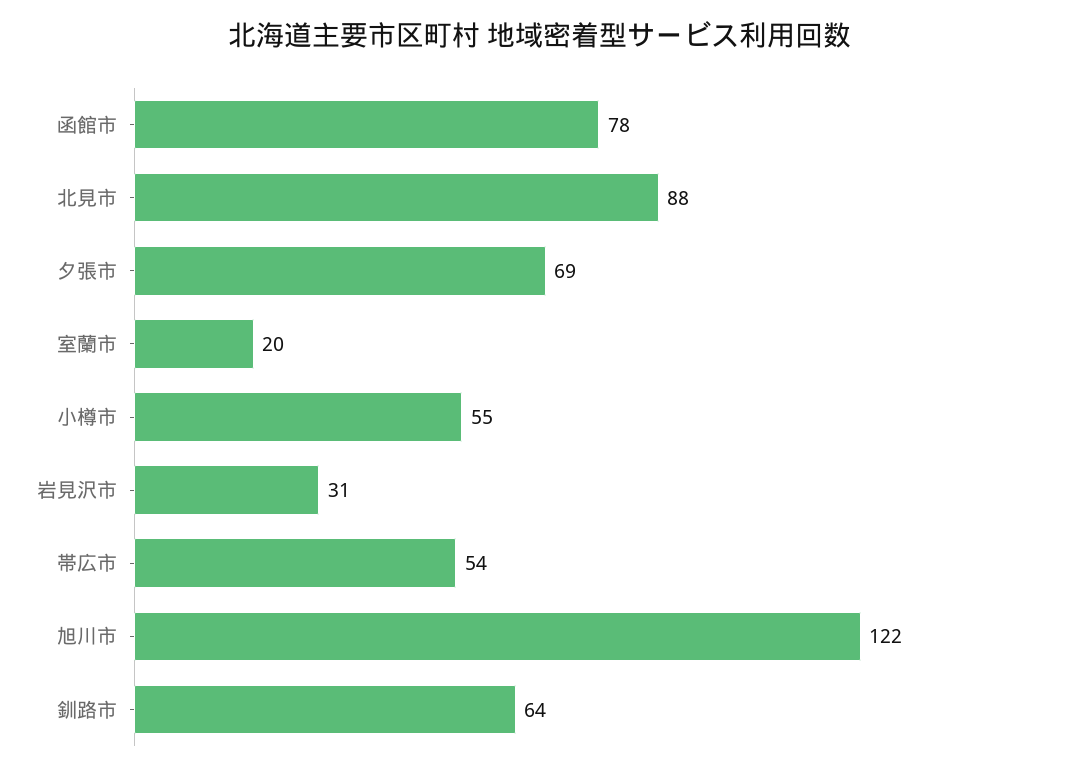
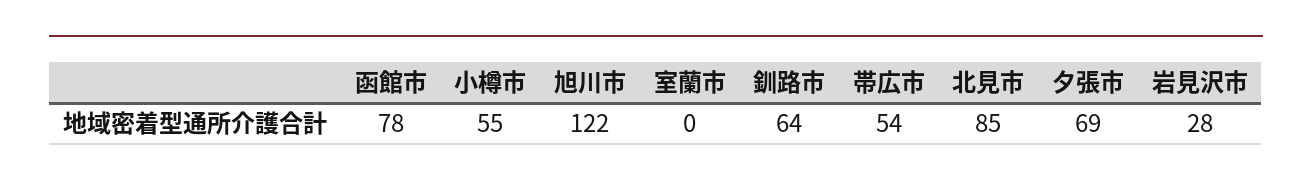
  {
    "函館市": 78,
-   "北見市": 88,
+   "北見市": 85,
    "夕張市": 69,
-   "室蘭市": 20,
+   "室蘭市": 0,
    "小樽市": 55,
-   "岩見沢市": 31,
+   "岩見沢市": 28,
    "帯広市": 54,
    "旭川市": 122,
    "釧路市": 64
  }

